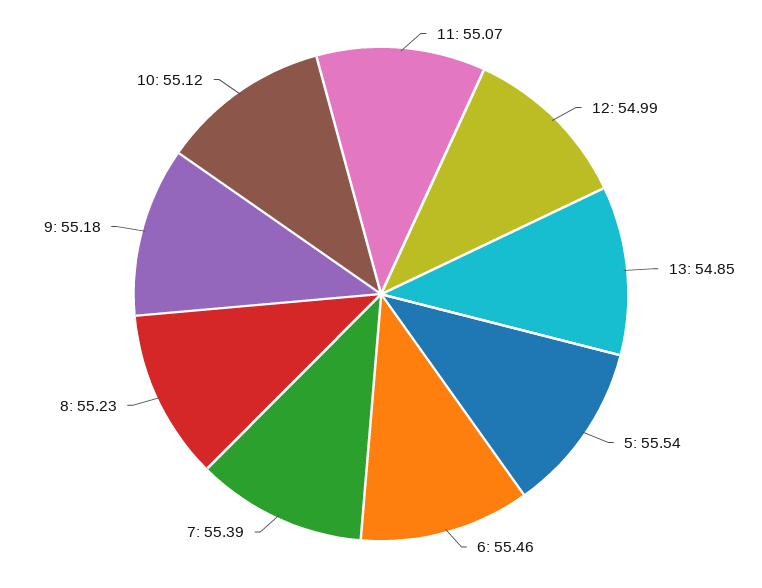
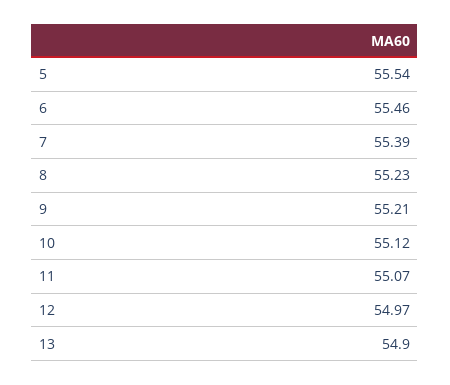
  {
    "11": 55.07,
-   "12": 54.99,
+   "12": 54.97,
-   "13": 54.85,
+   "13": 54.9,
    "5": 55.54,
    "6": 55.46,
    "7": 55.39,
    "8": 55.23,
-   "9": 55.18,
+   "9": 55.21,
    "10": 55.12
  }

